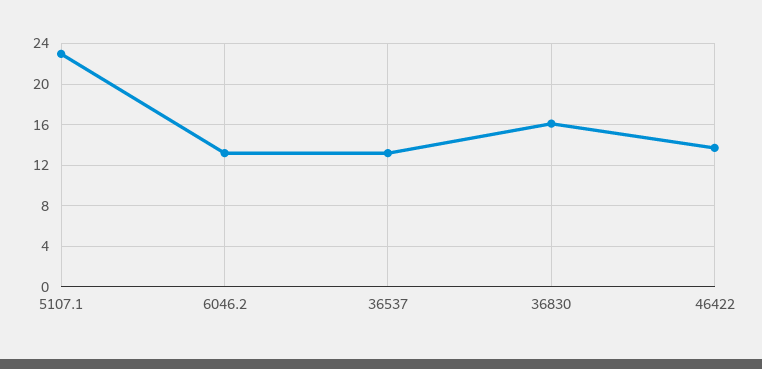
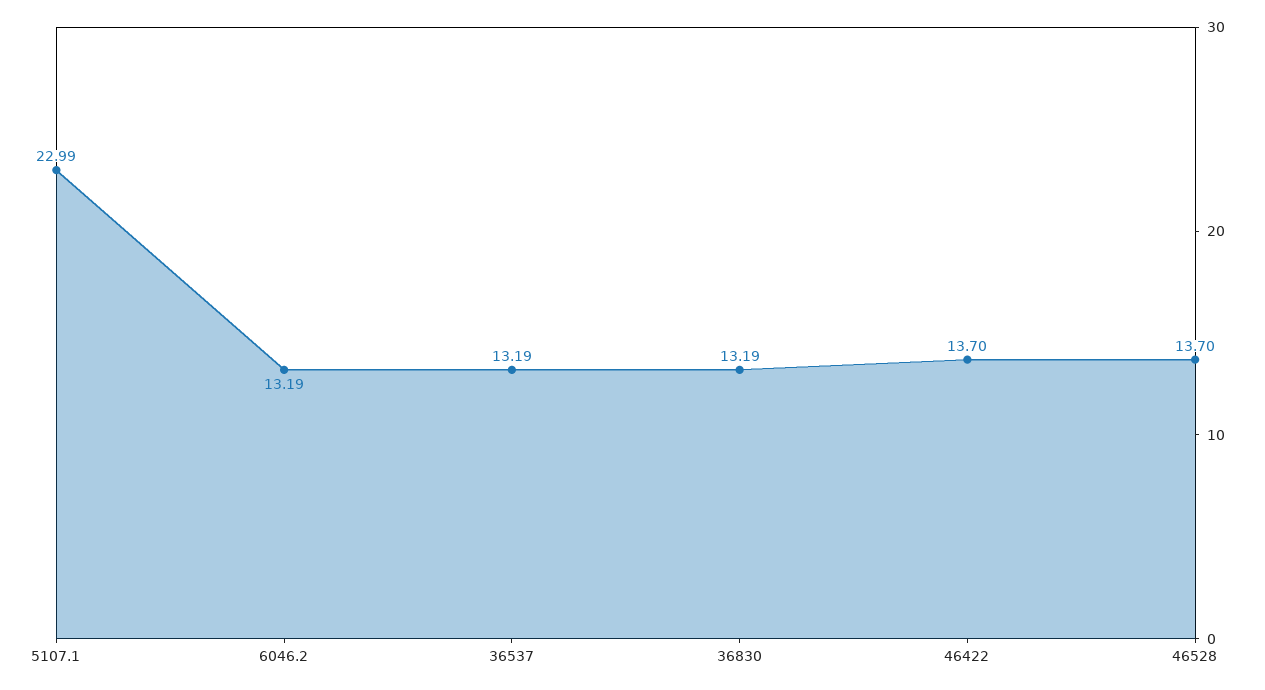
  {
    "5107.1": 22.99,
    "6046.2": 13.19,
    "36537": 13.19,
-   "36830": 16,
+   "36830": 13.19,
-   "46422": 13.7
+   "46422": 13.7,
+   "46528": 13.7
  }

